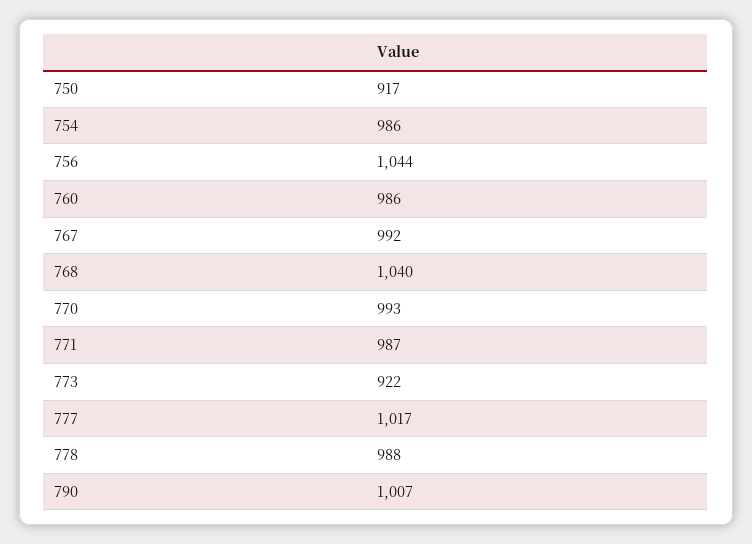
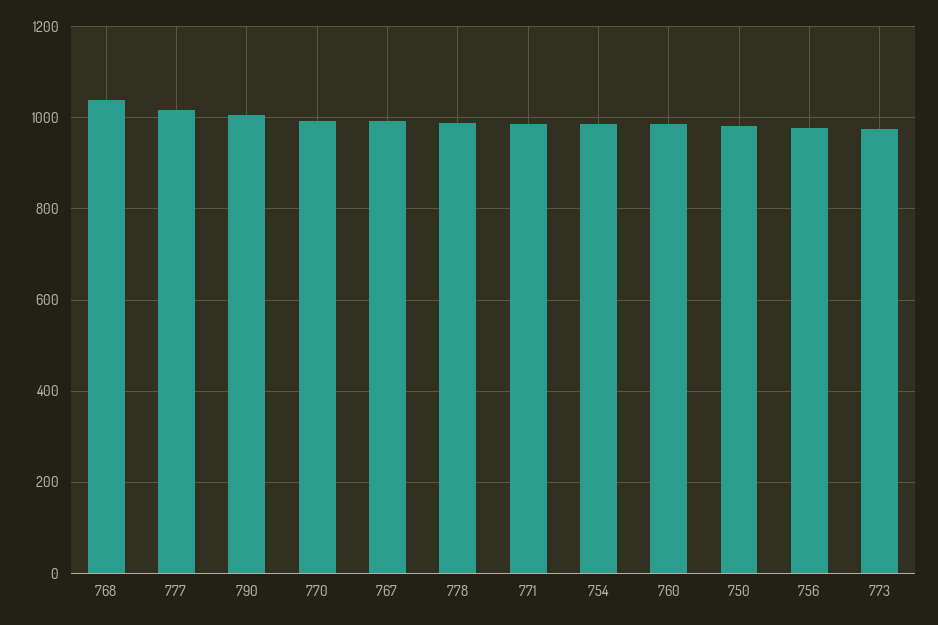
  {
-   "750": 917,
+   "750": 980,
    "754": 986,
-   "756": 1044,
+   "756": 980,
    "760": 986,
    "767": 992,
    "768": 1040,
    "770": 993,
    "771": 987,
-   "773": 922,
+   "773": 980,
    "777": 1017,
    "778": 988,
    "790": 1007
  }

